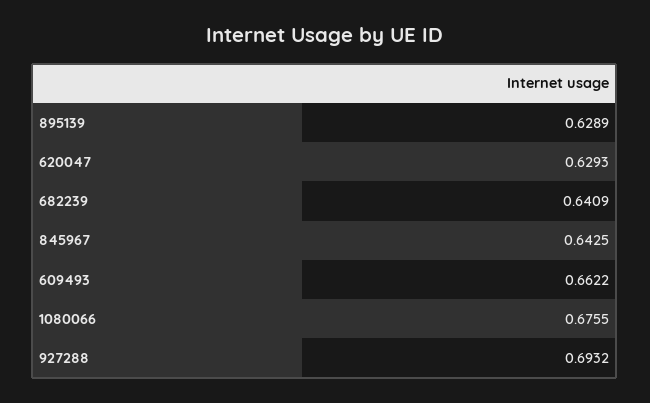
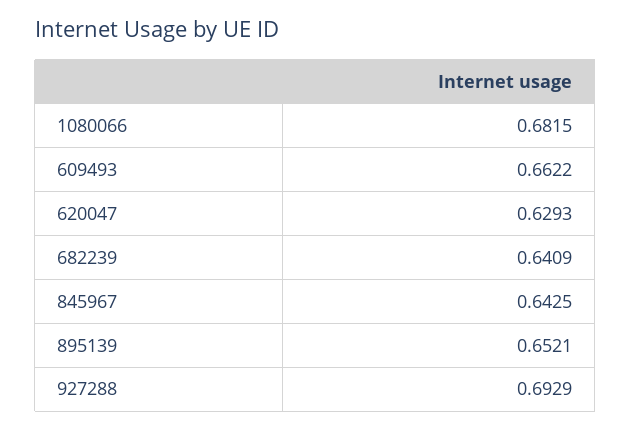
  {
-   "895139": 0.6289,
+   "895139": 0.6521,
    "620047": 0.6293,
    "682239": 0.6409,
    "845967": 0.6425,
    "609493": 0.6622,
-   "1080066": 0.6755,
+   "1080066": 0.6815,
-   "927288": 0.6932
+   "927288": 0.6929
  }

